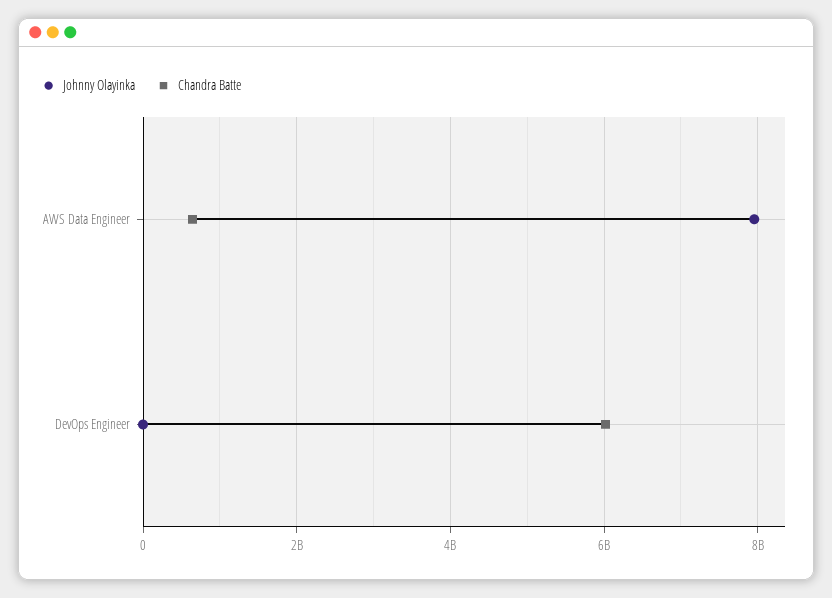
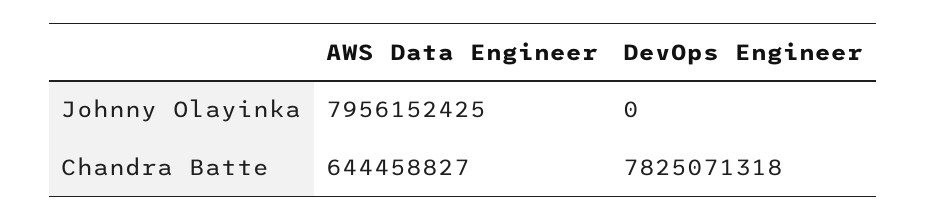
  {
    "Johnny Olayinka": {
      "AWS Data Engineer": 7956152425,
      "DevOps Engineer": 0
    },
    "Chandra Batte": {
      "AWS Data Engineer": 644458827,
-     "DevOps Engineer": 6000000000
+     "DevOps Engineer": 7825071318
    }
  }

